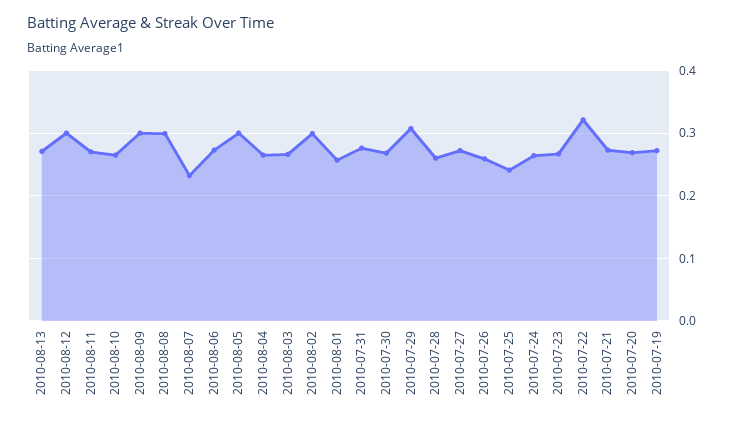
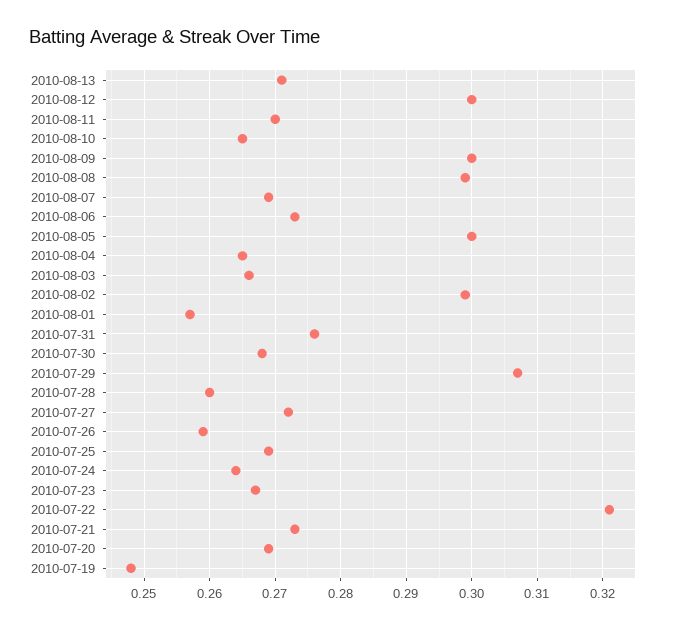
  {
    "2010-08-13": 0.271,
    "2010-08-12": 0.3,
    "2010-08-11": 0.27,
    "2010-08-10": 0.265,
    "2010-08-09": 0.3,
    "2010-08-08": 0.299,
-   "2010-08-07": 0.23,
+   "2010-08-07": 0.269,
    "2010-08-06": 0.273,
    "2010-08-05": 0.3,
    "2010-08-04": 0.265,
    "2010-08-03": 0.266,
    "2010-08-02": 0.299,
    "2010-08-01": 0.257,
    "2010-07-31": 0.276,
    "2010-07-30": 0.268,
    "2010-07-29": 0.307,
    "2010-07-28": 0.26,
    "2010-07-27": 0.272,
    "2010-07-26": 0.259,
-   "2010-07-25": 0.24,
+   "2010-07-25": 0.269,
    "2010-07-24": 0.264,
    "2010-07-23": 0.267,
    "2010-07-22": 0.321,
    "2010-07-21": 0.273,
    "2010-07-20": 0.269,
-   "2010-07-19": 0.27
+   "2010-07-19": 0.248
  }

